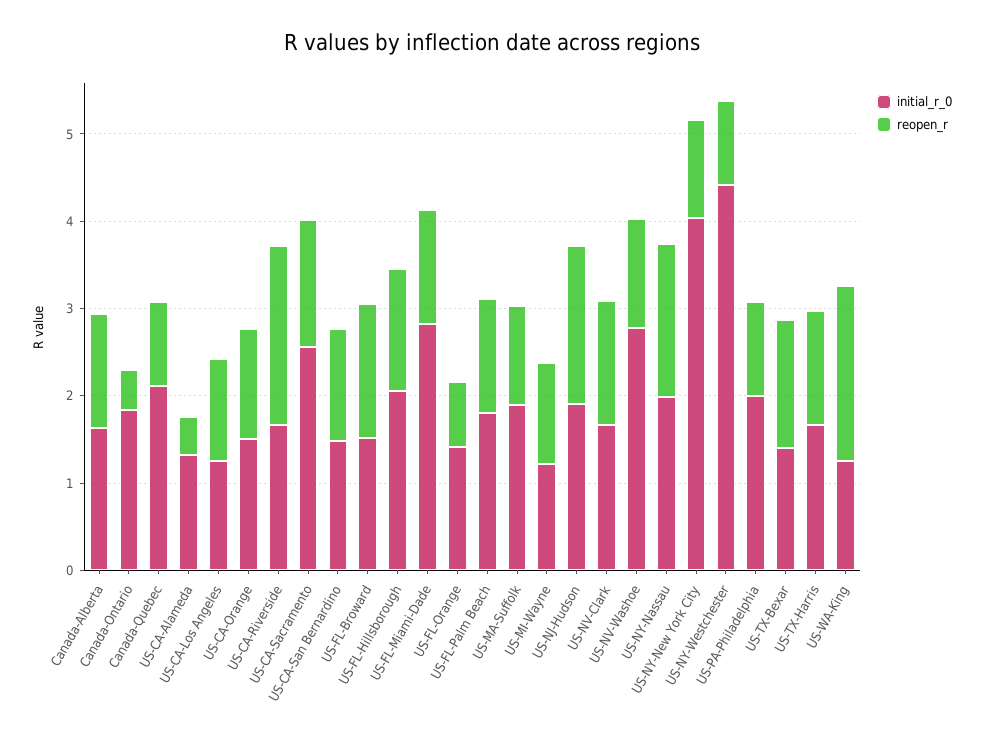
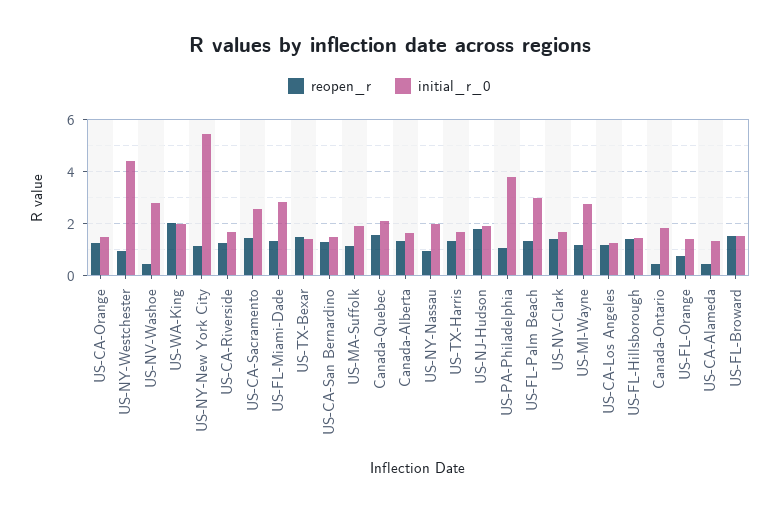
  {
    "initial_r_0": {
      "Canada-Alberta": 1.6,
      "Canada-Ontario": 1.8,
      "Canada-Quebec": 2.2,
      "US-CA-Alameda": 1.4,
      "US-CA-Los Angeles": 1.2,
      "US-CA-Orange": 1.6,
      "US-CA-Riverside": 1.6,
      "US-CA-Sacramento": 2.6,
      "US-CA-San Bernardino": 1.4,
      "US-FL-Broward": 1.6,
-     "US-FL-Hillsborough": 2,
+     "US-FL-Hillsborough": 1.5,
      "US-FL-Miami-Dade": 2.8,
      "US-FL-Orange": 1.4,
-     "US-FL-Palm Beach": 1.8,
+     "US-FL-Palm Beach": 3,
      "US-MA-Suffolk": 1.8,
-     "US-MI-Wayne": 1.2,
+     "US-MI-Wayne": 2.75,
      "US-NJ-Hudson": 2,
      "US-NV-Clark": 1.6,
      "US-NV-Washoe": 2.8,
      "US-NY-Nassau": 2,
-     "US-NY-New York City": 4,
+     "US-NY-New York City": 5.5,
      "US-NY-Westchester": 4.4,
-     "US-PA-Philadelphia": 2,
+     "US-PA-Philadelphia": 3.75,
      "US-TX-Bexar": 1.4,
      "US-TX-Harris": 1.6,
-     "US-WA-King": 1.2
+     "US-WA-King": 2
    },
    "reopen_r": {
      "Canada-Alberta": 1.4,
      "Canada-Ontario": 0.4,
-     "Canada-Quebec": 1,
+     "Canada-Quebec": 1.5,
      "US-CA-Alameda": 0.4,
      "US-CA-Los Angeles": 1.2,
      "US-CA-Orange": 1.2,
-     "US-CA-Riverside": 2,
+     "US-CA-Riverside": 1.25,
      "US-CA-Sacramento": 1.4,
      "US-CA-San Bernardino": 1.2,
      "US-FL-Broward": 1.6,
      "US-FL-Hillsborough": 1.4,
      "US-FL-Miami-Dade": 1.4,
      "US-FL-Orange": 0.8,
      "US-FL-Palm Beach": 1.4,
      "US-MA-Suffolk": 1.2,
      "US-MI-Wayne": 1.2,
      "US-NJ-Hudson": 1.8,
      "US-NV-Clark": 1.4,
-     "US-NV-Washoe": 1.2,
+     "US-NV-Washoe": 0.5,
-     "US-NY-Nassau": 1.8,
+     "US-NY-Nassau": 1,
      "US-NY-New York City": 1.2,
      "US-NY-Westchester": 1,
      "US-PA-Philadelphia": 1,
      "US-TX-Bexar": 1.4,
      "US-TX-Harris": 1.4,
      "US-WA-King": 2
    }
  }

